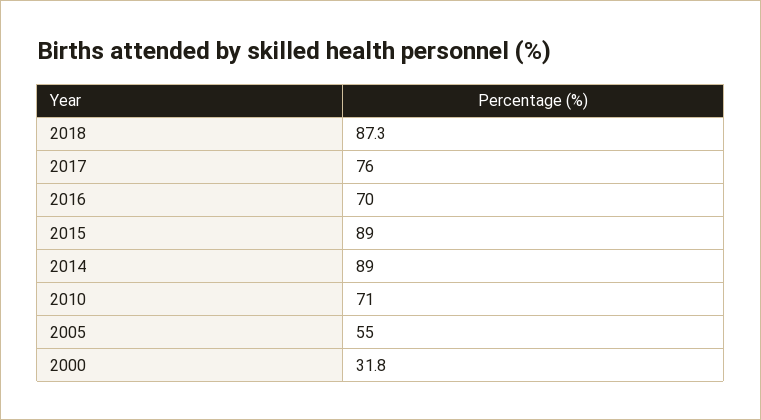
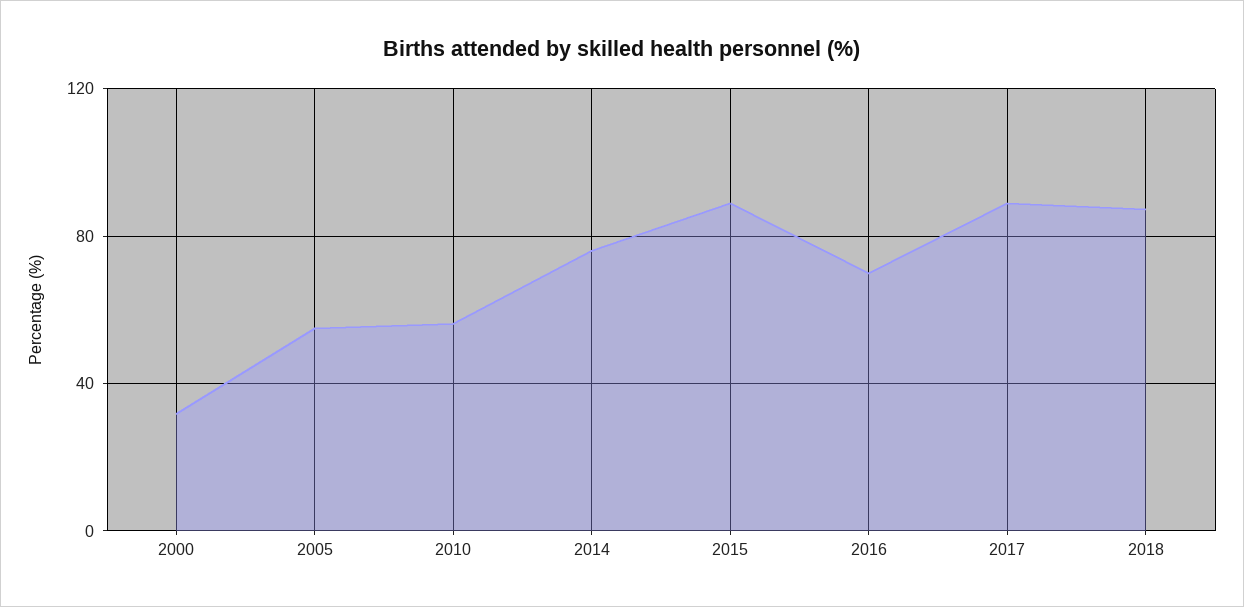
  {
    "2018": 87.3,
-   "2017": 76,
+   "2017": 90,
    "2016": 70,
    "2015": 89,
-   "2014": 89,
+   "2014": 75,
-   "2010": 71,
+   "2010": 55,
    "2005": 55,
    "2000": 31.8
  }

